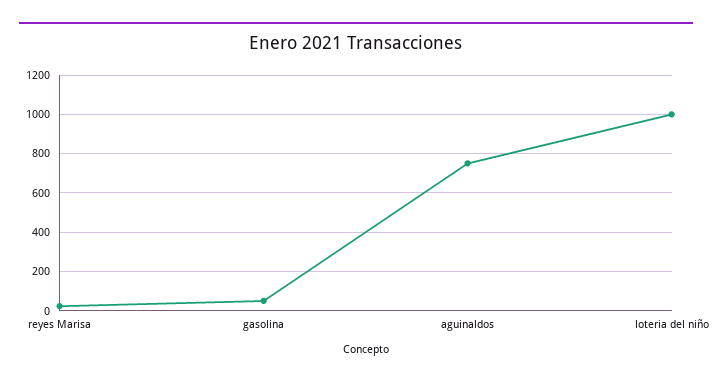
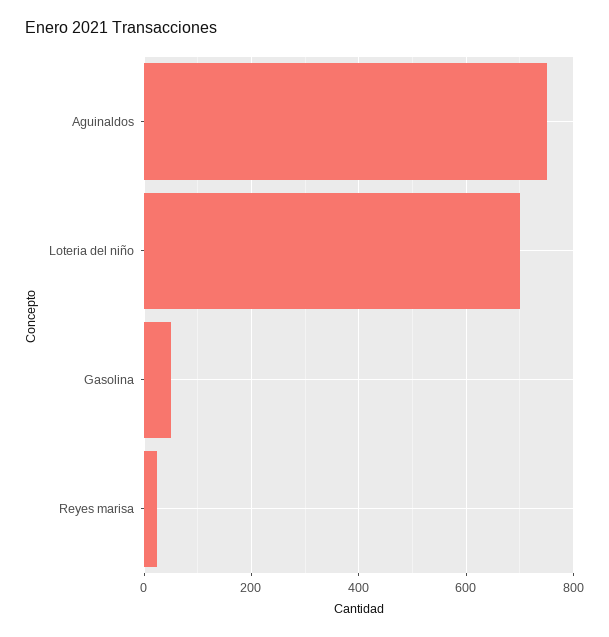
  {
    "reyes Marisa": 20,
    "gasolina": 60,
    "aguinaldos": 760,
-   "loteria del niño": 1000
+   "loteria del niño": 700
  }

